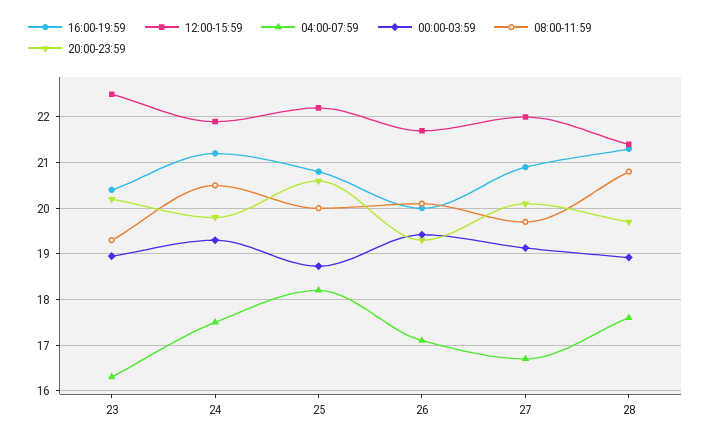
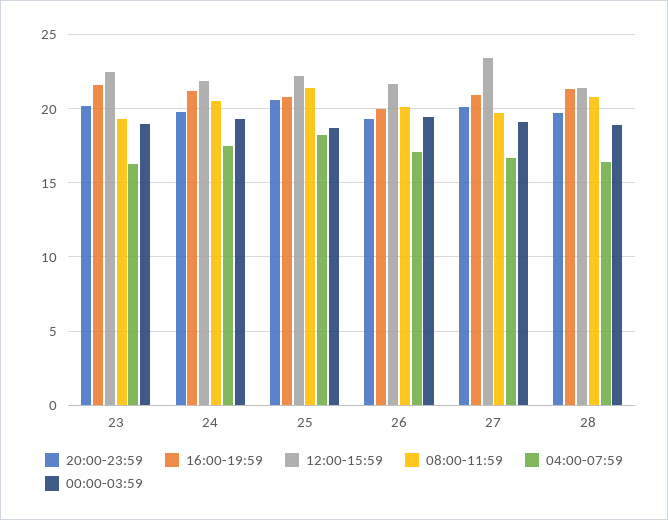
  {
    "16:00-19:59": {
-     "23": 20.4,
+     "23": 21.5,
      "24": 21.2,
      "25": 20.8,
      "26": 20,
      "27": 21,
      "28": 21.4
    },
    "12:00-15:59": {
      "23": 22.6,
      "24": 22,
      "25": 22.2,
      "26": 21.8,
-     "27": 22,
+     "27": 23.5,
      "28": 21.4
    },
    "04:00-07:59": {
      "23": 16.4,
      "24": 17.6,
      "25": 18.2,
      "26": 17.2,
      "27": 16.8,
-     "28": 17.6
+     "28": 16.5
    },
    "00:00-03:59": {
      "23": 19,
      "24": 19.4,
      "25": 18.8,
      "26": 19.4,
      "27": 19.2,
      "28": 19
    },
    "08:00-11:59": {
      "23": 19.4,
      "24": 20.6,
-     "25": 20,
+     "25": 21.5,
      "26": 20.2,
      "27": 19.8,
      "28": 20.8
    },
    "20:00-23:59": {
      "23": 20.2,
      "24": 19.8,
      "25": 20.6,
      "26": 19.4,
      "27": 20.2,
      "28": 19.8
    }
  }

